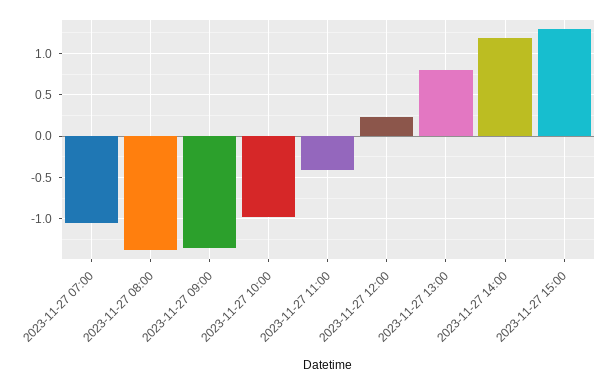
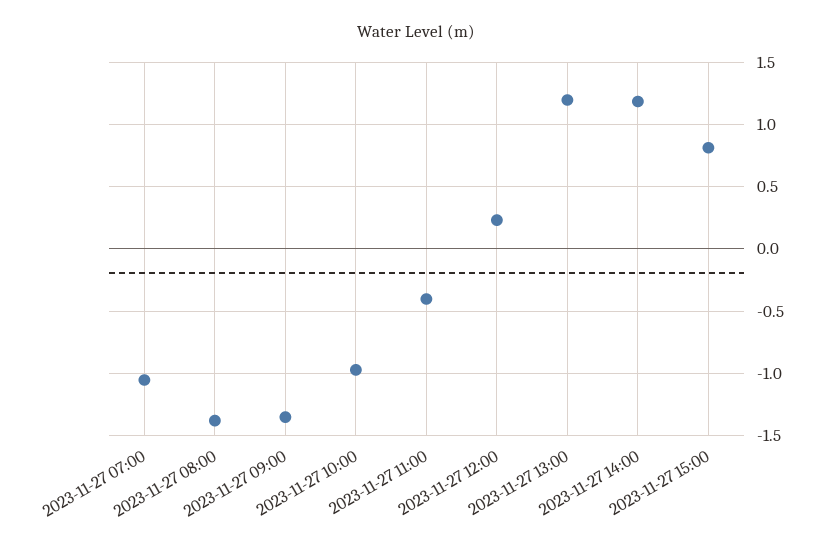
  {
    "2023-11-27 07:00": -1.05,
    "2023-11-27 08:00": -1.4,
    "2023-11-27 09:00": -1.35,
    "2023-11-27 10:00": -0.95,
    "2023-11-27 11:00": -0.4,
    "2023-11-27 12:00": 0.25,
-   "2023-11-27 13:00": 0.8,
+   "2023-11-27 13:00": 1.2,
    "2023-11-27 14:00": 1.2,
-   "2023-11-27 15:00": 1.3
+   "2023-11-27 15:00": 0.8
  }

